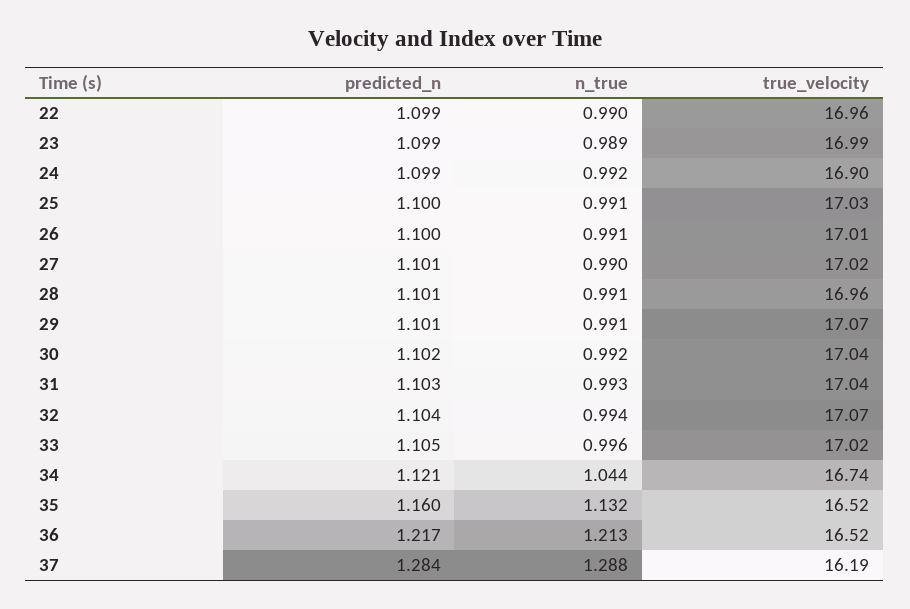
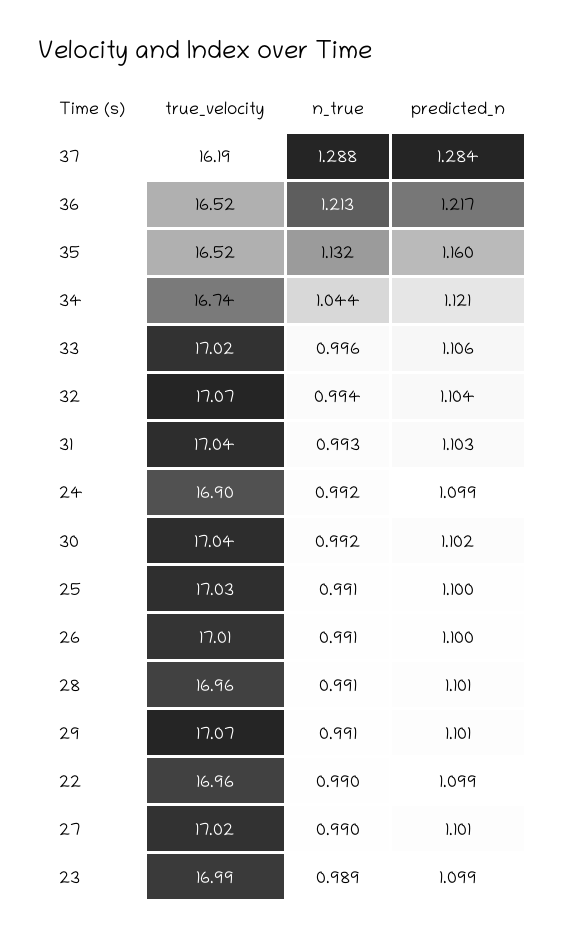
  {
    "predicted_n": {
      "22": 1.099,
      "23": 1.099,
      "24": 1.099,
      "25": 1.1,
      "26": 1.1,
      "27": 1.101,
      "28": 1.101,
      "29": 1.101,
      "30": 1.102,
      "31": 1.103,
      "32": 1.104,
-     "33": 1.105,
+     "33": 1.106,
      "34": 1.121,
      "35": 1.16,
      "36": 1.217,
      "37": 1.284
    },
    "n_true": {
      "22": 0.99,
      "23": 0.989,
      "24": 0.992,
      "25": 0.991,
      "26": 0.991,
      "27": 0.99,
      "28": 0.991,
      "29": 0.991,
      "30": 0.992,
      "31": 0.993,
      "32": 0.994,
      "33": 0.996,
      "34": 1.044,
      "35": 1.132,
      "36": 1.213,
      "37": 1.288
    },
    "true_velocity": {
      "22": 16.96,
      "23": 16.99,
      "24": 16.9,
      "25": 17.03,
      "26": 17.01,
      "27": 17.02,
      "28": 16.96,
      "29": 17.07,
      "30": 17.04,
      "31": 17.04,
      "32": 17.07,
      "33": 17.02,
      "34": 16.74,
      "35": 16.52,
      "36": 16.52,
      "37": 16.19
    }
  }

